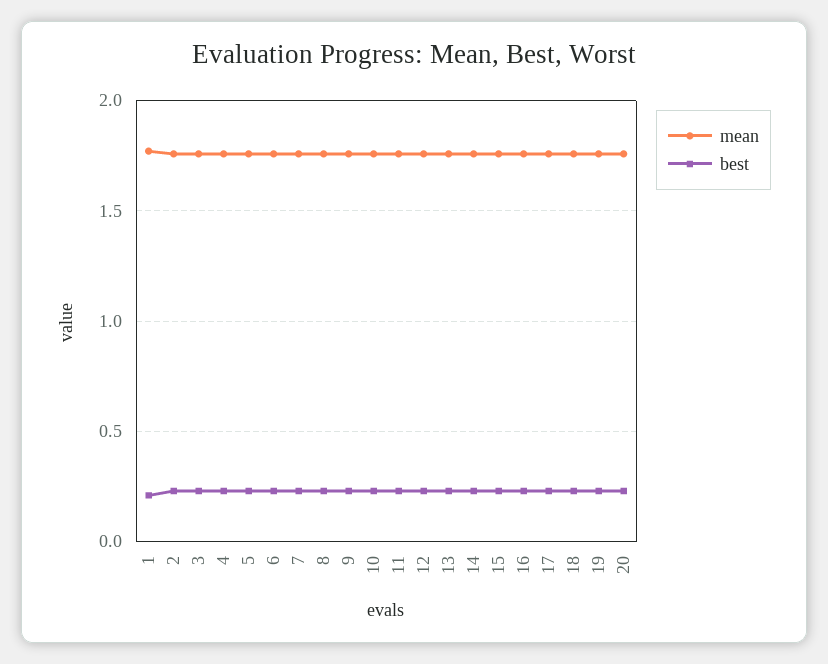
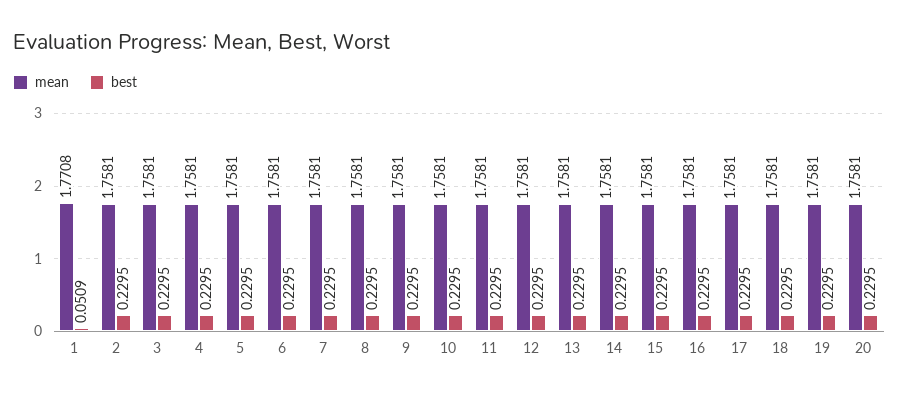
  {
    "mean": {
      "1": 1.7708,
      "2": 1.7581,
      "3": 1.7581,
      "4": 1.7581,
      "5": 1.7581,
      "6": 1.7581,
      "7": 1.7581,
      "8": 1.7581,
      "9": 1.7581,
      "10": 1.7581,
      "11": 1.7581,
      "12": 1.7581,
      "13": 1.7581,
      "14": 1.7581,
      "15": 1.7581,
      "16": 1.7581,
      "17": 1.7581,
      "18": 1.7581,
      "19": 1.7581,
      "20": 1.7581
    },
    "best": {
-     "1": 0.2,
+     "1": 0.0509,
      "2": 0.2295,
      "3": 0.2295,
      "4": 0.2295,
      "5": 0.2295,
      "6": 0.2295,
      "7": 0.2295,
      "8": 0.2295,
      "9": 0.2295,
      "10": 0.2295,
      "11": 0.2295,
      "12": 0.2295,
      "13": 0.2295,
      "14": 0.2295,
      "15": 0.2295,
      "16": 0.2295,
      "17": 0.2295,
      "18": 0.2295,
      "19": 0.2295,
      "20": 0.2295
    }
  }

